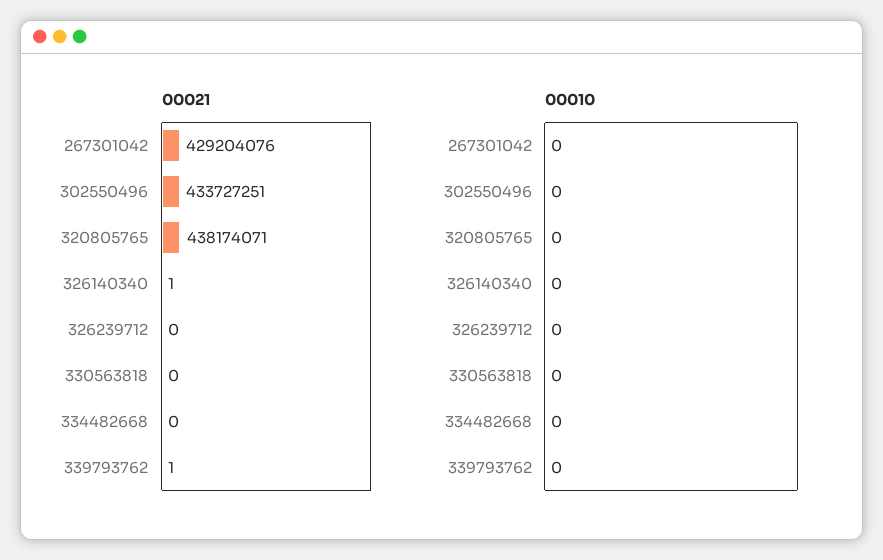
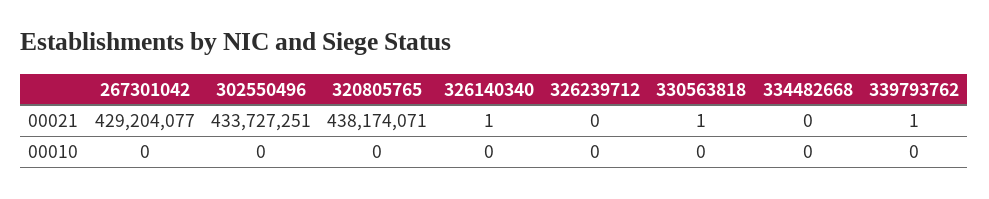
  {
    "00021": {
-     "267301042": 429204076,
+     "267301042": 429204077,
      "302550496": 433727251,
      "320805765": 438174071,
      "326140340": 1,
      "326239712": 0,
-     "330563818": 0,
+     "330563818": 1,
      "334482668": 0,
      "339793762": 1
    },
    "00010": {
      "267301042": 0,
      "302550496": 0,
      "320805765": 0,
      "326140340": 0,
      "326239712": 0,
      "330563818": 0,
      "334482668": 0,
      "339793762": 0
    }
  }

